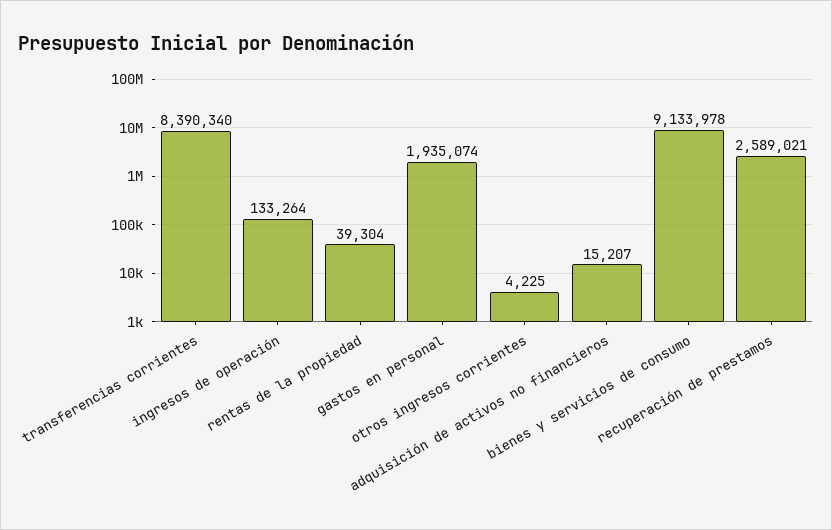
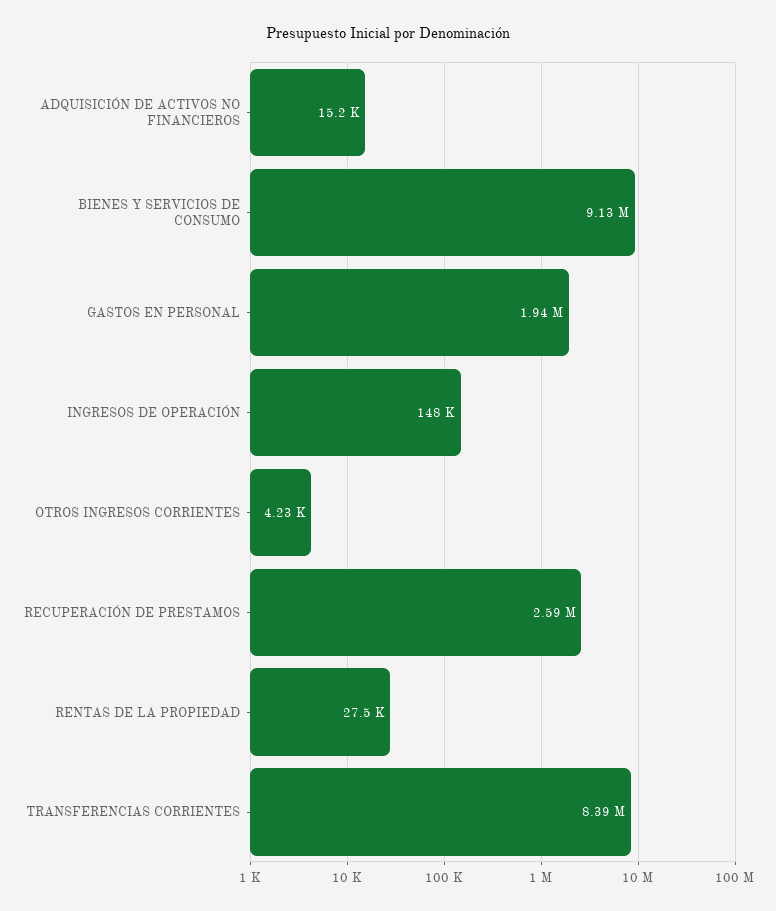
  {
    "transferencias corrientes": 8390340,
-   "ingresos de operación": 133264,
+   "ingresos de operación": 148000,
-   "rentas de la propiedad": 39304,
+   "rentas de la propiedad": 27500,
    "gastos en personal": 1935074,
    "otros ingresos corrientes": 4225,
    "adquisición de activos no financieros": 15207,
    "bienes y servicios de consumo": 9133978,
    "recuperación de prestamos": 2589021
  }

